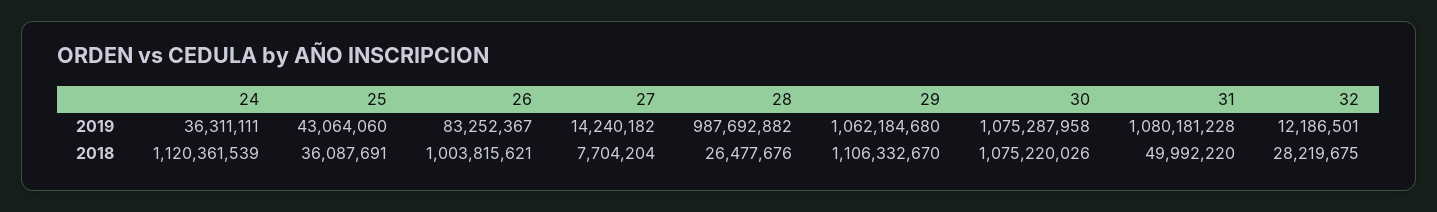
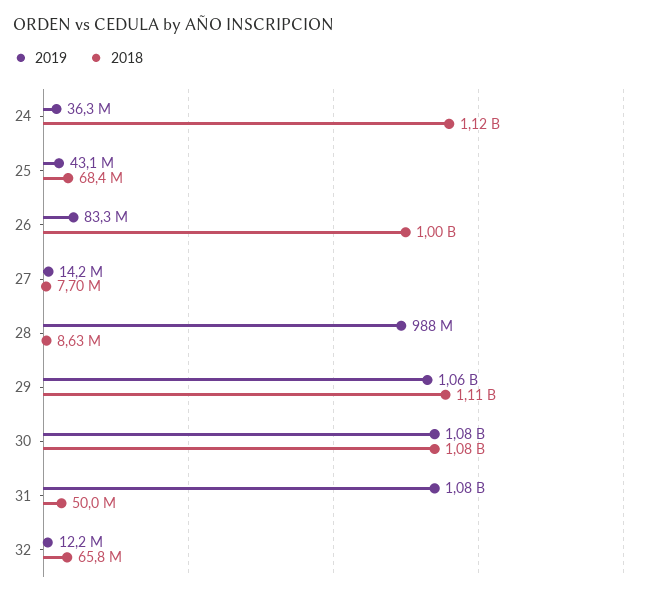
  {
    "2019": {
      "24": 36311111,
      "25": 43064060,
      "26": 83252367,
      "27": 14240182,
      "28": 987692882,
      "29": 1062184680,
      "30": 1075287958,
      "31": 1080181228,
      "32": 12186501
    },
    "2018": {
      "24": 1120361539,
-     "25": 36087691,
+     "25": 68400000,
      "26": 1003815621,
      "27": 7704204,
-     "28": 26477676,
+     "28": 8630000,
      "29": 1106332670,
      "30": 1075220026,
      "31": 49992220,
-     "32": 28219675
+     "32": 65800000
    }
  }

